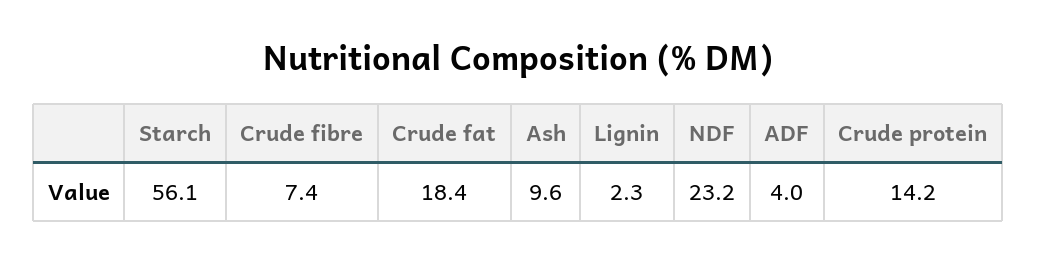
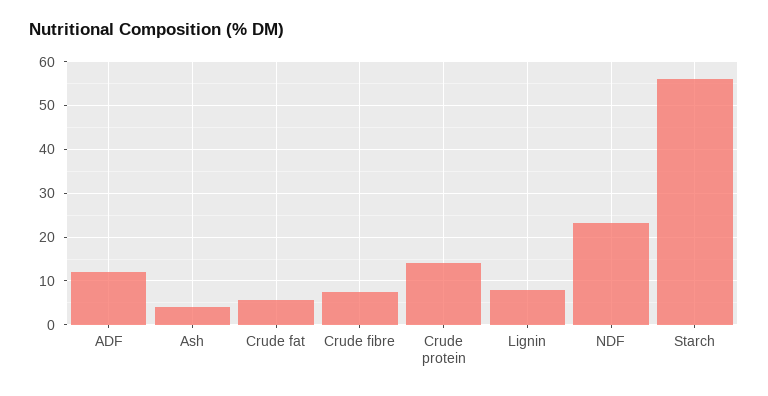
  {
    "Starch": 56.1,
    "Crude fibre": 7.4,
-   "Crude fat": 18.4,
+   "Crude fat": 6,
-   "Ash": 9.6,
+   "Ash": 4,
-   "Lignin": 2.3,
+   "Lignin": 8,
    "NDF": 23.2,
-   "ADF": 4,
+   "ADF": 12,
    "Crude protein": 14.2
  }

